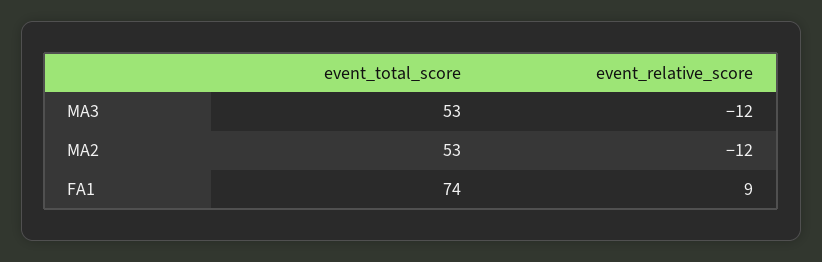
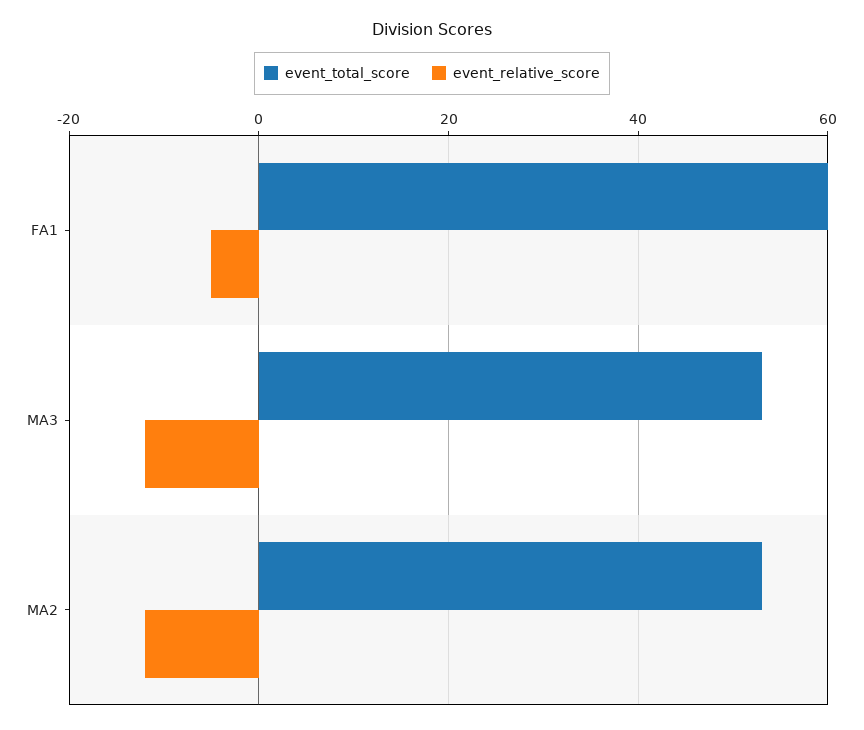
  {
    "event_total_score": {
      "MA3": 53,
      "MA2": 53,
-     "FA1": 74
+     "FA1": 60
    },
    "event_relative_score": {
      "MA3": -12,
      "MA2": -12,
-     "FA1": 9
+     "FA1": -5
    }
  }

